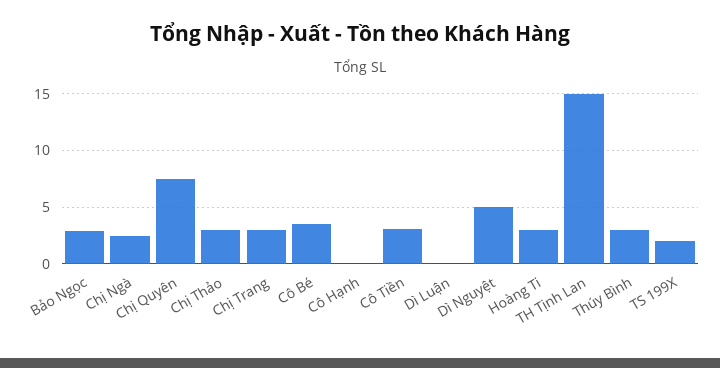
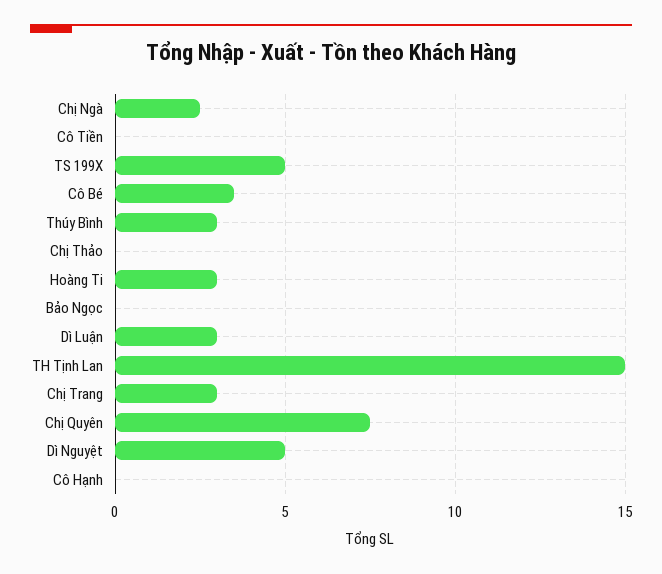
  {
-   "Bảo Ngọc": 3,
+   "Bảo Ngọc": 0,
    "Chị Ngà": 2.5,
    "Chị Quyên": 7.5,
-   "Chị Thảo": 3,
+   "Chị Thảo": 0,
    "Chị Trang": 3,
    "Cô Bé": 3.5,
    "Cô Hạnh": 0,
-   "Cô Tiền": 3,
+   "Cô Tiền": 0,
-   "Dì Luận": 0,
+   "Dì Luận": 3,
    "Dì Nguyệt": 5,
    "Hoàng Ti": 3,
    "TH Tịnh Lan": 15,
    "Thúy Bình": 3,
-   "TS 199X": 2
+   "TS 199X": 5
  }

